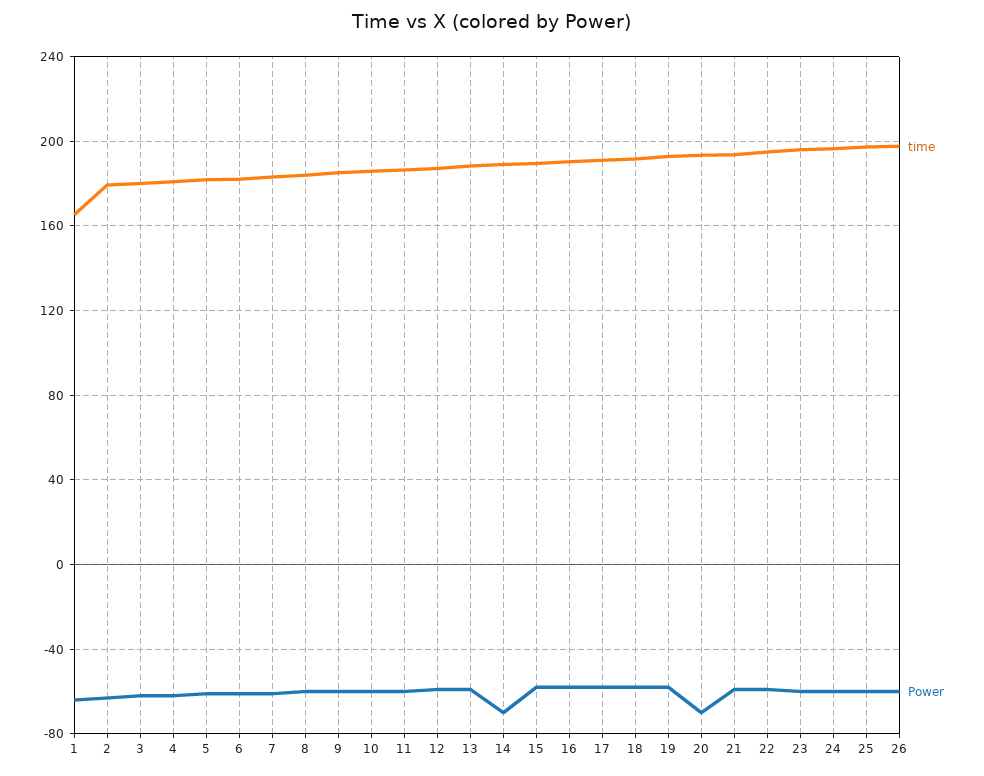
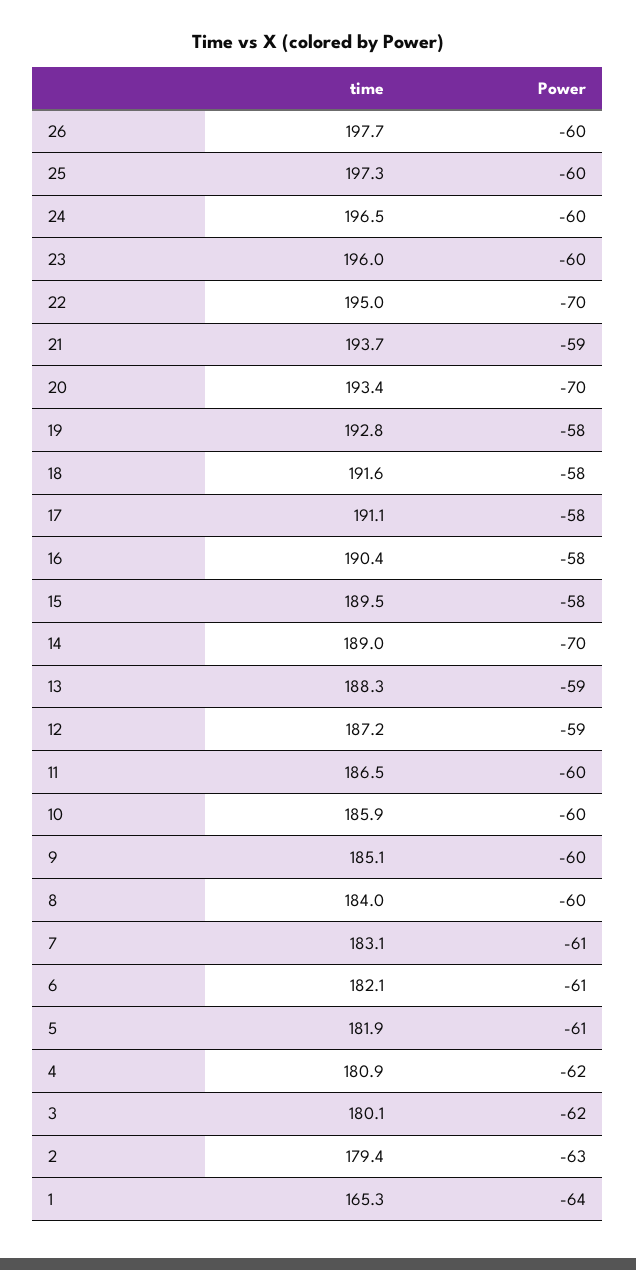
  {
    "time": {
      "1": 165.3,
      "2": 179.4,
      "3": 180.1,
      "4": 180.9,
      "5": 181.9,
      "6": 182.1,
      "7": 183.1,
      "8": 184,
      "9": 185.1,
      "10": 185.9,
      "11": 186.5,
      "12": 187.2,
      "13": 188.3,
      "14": 189,
      "15": 189.5,
      "16": 190.4,
      "17": 191.1,
      "18": 191.6,
      "19": 192.8,
      "20": 193.4,
      "21": 193.7,
      "22": 195,
      "23": 196,
      "24": 196.5,
      "25": 197.3,
      "26": 197.7
    },
    "Power": {
      "1": -64,
      "2": -63,
      "3": -62,
      "4": -62,
      "5": -61,
      "6": -61,
      "7": -61,
      "8": -60,
      "9": -60,
      "10": -60,
      "11": -60,
      "12": -59,
      "13": -59,
      "14": -70,
      "15": -58,
      "16": -58,
      "17": -58,
      "18": -58,
      "19": -58,
      "20": -70,
      "21": -59,
-     "22": -60,
+     "22": -70,
      "23": -60,
      "24": -60,
      "25": -60,
      "26": -60
    }
  }

